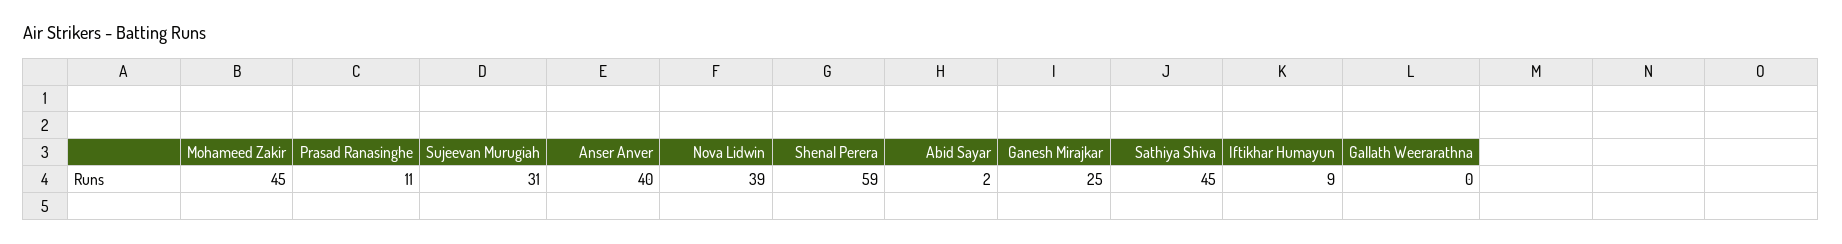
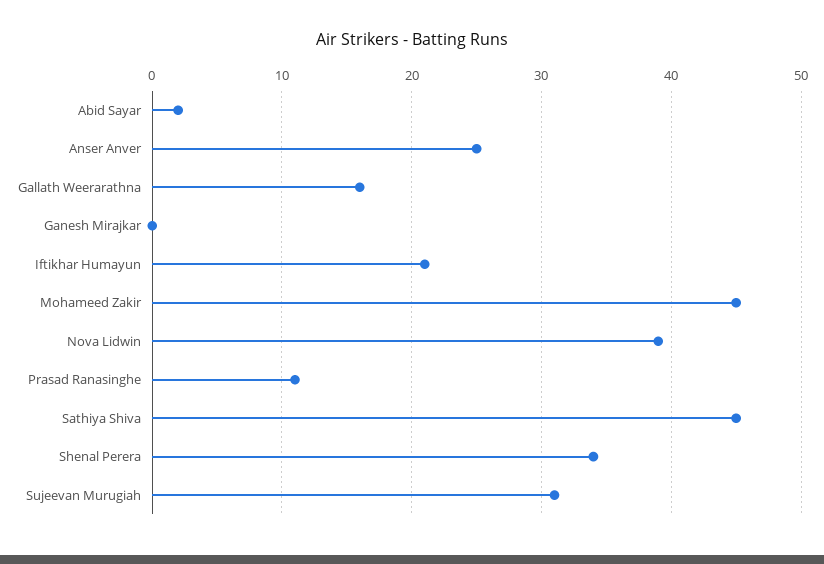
  {
    "Mohameed Zakir": 45,
    "Prasad Ranasinghe": 11,
    "Sujeevan Murugiah": 31,
-   "Anser Anver": 40,
+   "Anser Anver": 25,
    "Nova Lidwin": 39,
-   "Shenal Perera": 59,
+   "Shenal Perera": 34,
    "Abid Sayar": 2,
-   "Ganesh Mirajkar": 25,
+   "Ganesh Mirajkar": 0,
    "Sathiya Shiva": 45,
-   "Iftikhar Humayun": 9,
+   "Iftikhar Humayun": 21,
-   "Gallath Weerarathna": 0
+   "Gallath Weerarathna": 16
  }

